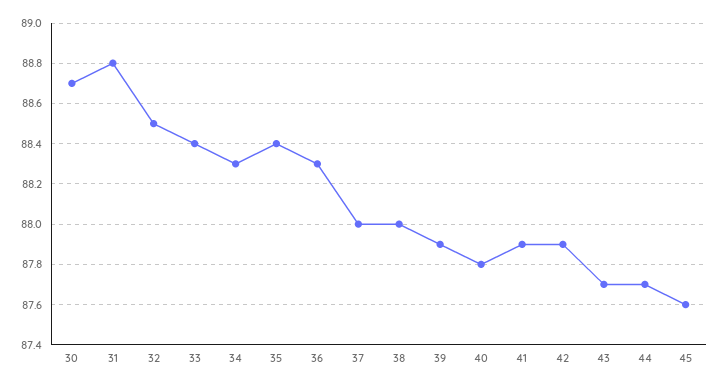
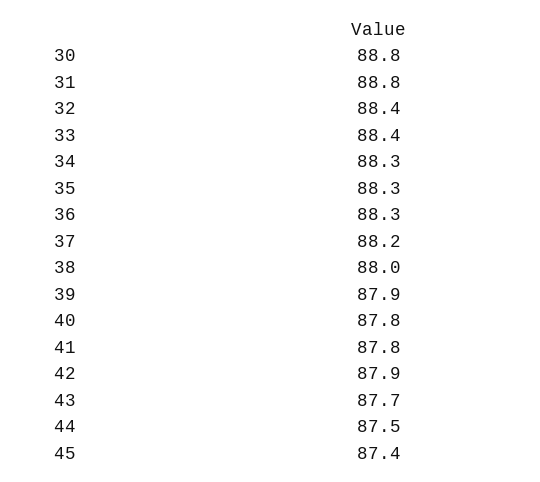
  {
-   "30": 88.7,
+   "30": 88.8,
    "31": 88.8,
-   "32": 88.5,
+   "32": 88.4,
    "33": 88.4,
    "34": 88.3,
-   "35": 88.4,
+   "35": 88.3,
    "36": 88.3,
-   "37": 88,
+   "37": 88.2,
    "38": 88,
    "39": 87.9,
    "40": 87.8,
-   "41": 87.9,
+   "41": 87.8,
    "42": 87.9,
    "43": 87.7,
-   "44": 87.7,
+   "44": 87.5,
-   "45": 87.6
+   "45": 87.4
  }

